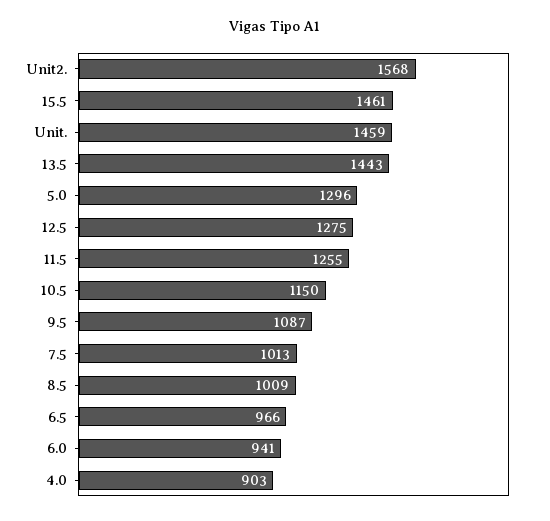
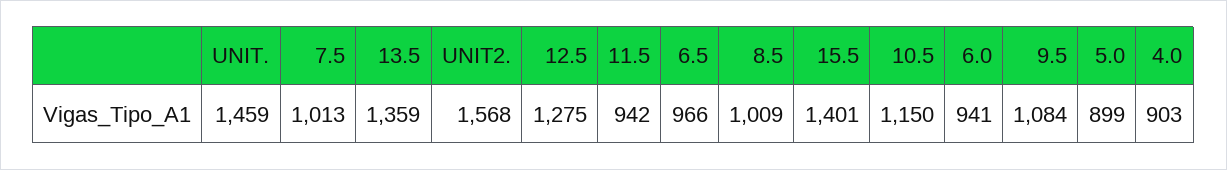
  {
    "Unit2.": 1568,
-   "15.5": 1461,
+   "15.5": 1401,
    "Unit.": 1459,
-   "13.5": 1443,
+   "13.5": 1359,
-   "5.0": 1296,
+   "5.0": 899,
    "12.5": 1275,
-   "11.5": 1255,
+   "11.5": 942,
    "10.5": 1150,
-   "9.5": 1087,
+   "9.5": 1084,
    "7.5": 1013,
    "8.5": 1009,
    "6.5": 966,
    "6.0": 941,
    "4.0": 903
  }

